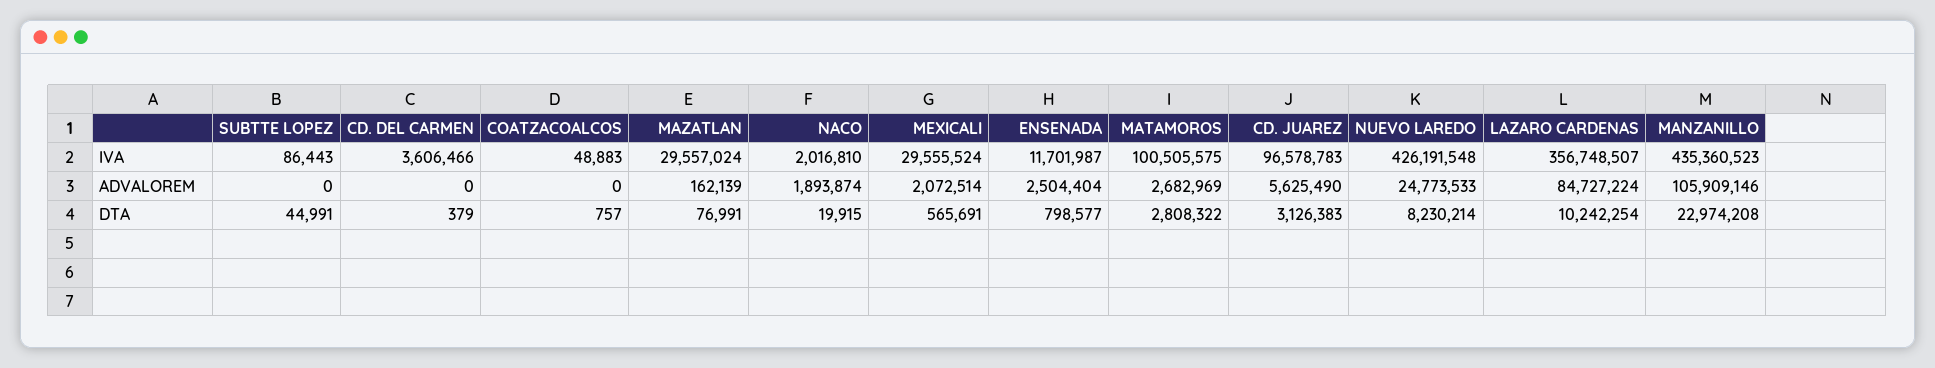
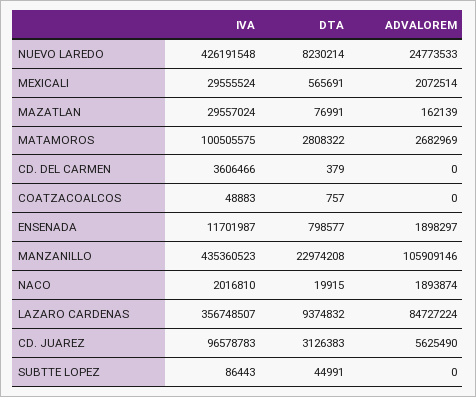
  {
    "SUBTTE LOPEZ": {
      "IVA": 86443,
      "ADVALOREM": 0,
      "DTA": 44991
    },
    "CD. DEL CARMEN": {
      "IVA": 3606466,
      "ADVALOREM": 0,
      "DTA": 379
    },
    "COATZACOALCOS": {
      "IVA": 48883,
      "ADVALOREM": 0,
      "DTA": 757
    },
    "MAZATLAN": {
      "IVA": 29557024,
      "ADVALOREM": 162139,
      "DTA": 76991
    },
    "NACO": {
      "IVA": 2016810,
      "ADVALOREM": 1893874,
      "DTA": 19915
    },
    "MEXICALI": {
      "IVA": 29555524,
      "ADVALOREM": 2072514,
      "DTA": 565691
    },
    "ENSENADA": {
      "IVA": 11701987,
-     "ADVALOREM": 2504404,
+     "ADVALOREM": 1898297,
      "DTA": 798577
    },
    "MATAMOROS": {
      "IVA": 100505575,
      "ADVALOREM": 2682969,
      "DTA": 2808322
    },
    "CD. JUAREZ": {
      "IVA": 96578783,
      "ADVALOREM": 5625490,
      "DTA": 3126383
    },
    "NUEVO LAREDO": {
      "IVA": 426191548,
      "ADVALOREM": 24773533,
      "DTA": 8230214
    },
    "LAZARO CARDENAS": {
      "IVA": 356748507,
      "ADVALOREM": 84727224,
-     "DTA": 10242254
+     "DTA": 9374832
    },
    "MANZANILLO": {
      "IVA": 435360523,
      "ADVALOREM": 105909146,
      "DTA": 22974208
    }
  }

